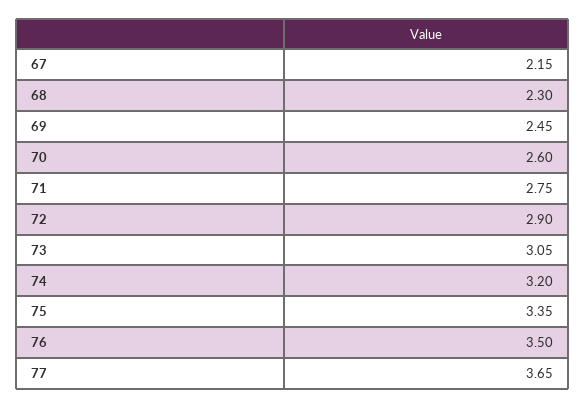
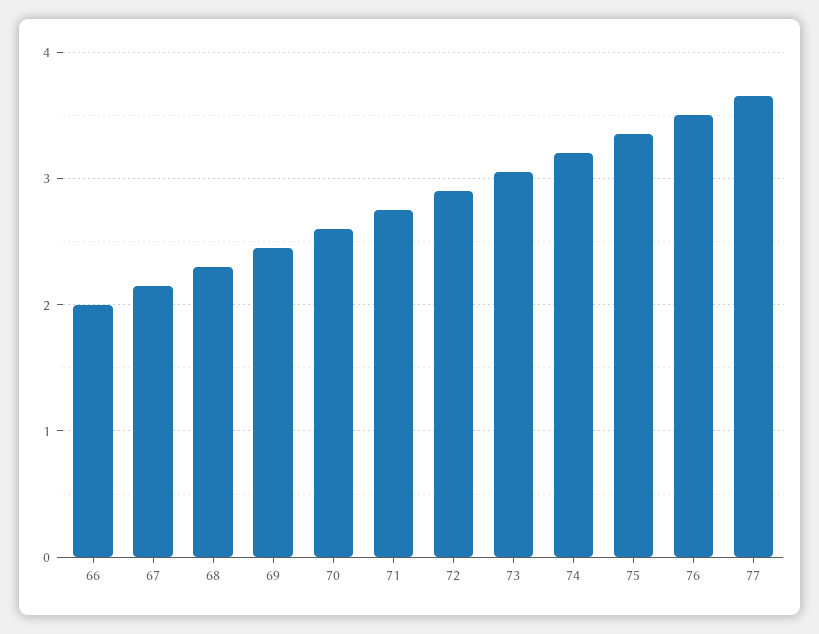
  {
    "67": 2.15,
    "68": 2.3,
    "69": 2.45,
    "70": 2.6,
    "71": 2.75,
    "72": 2.9,
    "73": 3.05,
    "74": 3.2,
    "75": 3.35,
    "76": 3.5,
-   "77": 3.65
+   "77": 3.65,
+   "66": 2
  }

